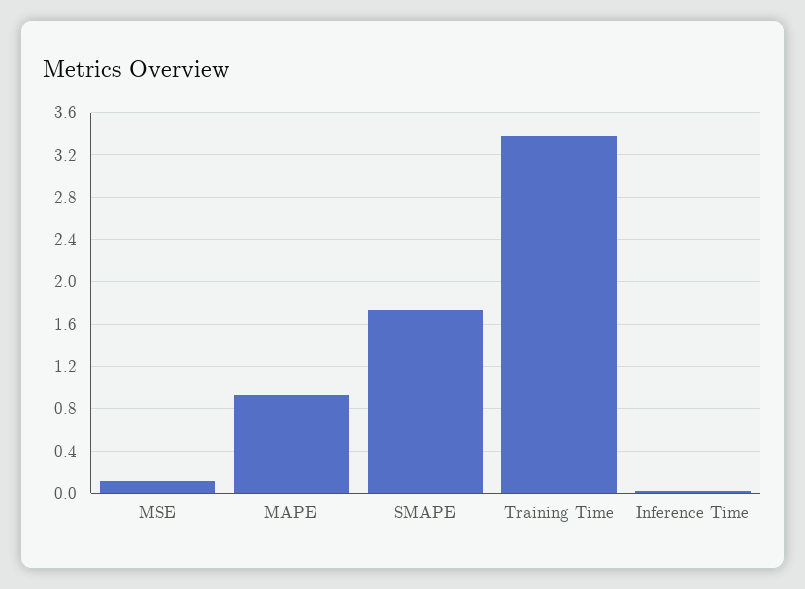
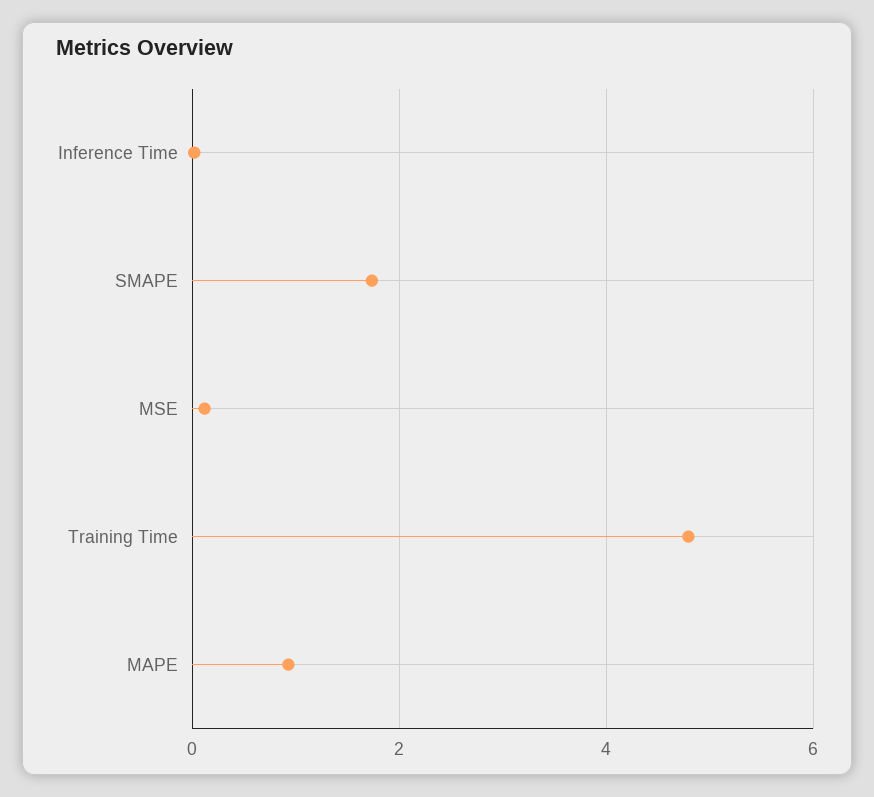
  {
    "MSE": 0.1,
    "MAPE": 0.9,
    "SMAPE": 1.7,
-   "Training Time": 3.4,
+   "Training Time": 4.8,
    "Inference Time": 0
  }

